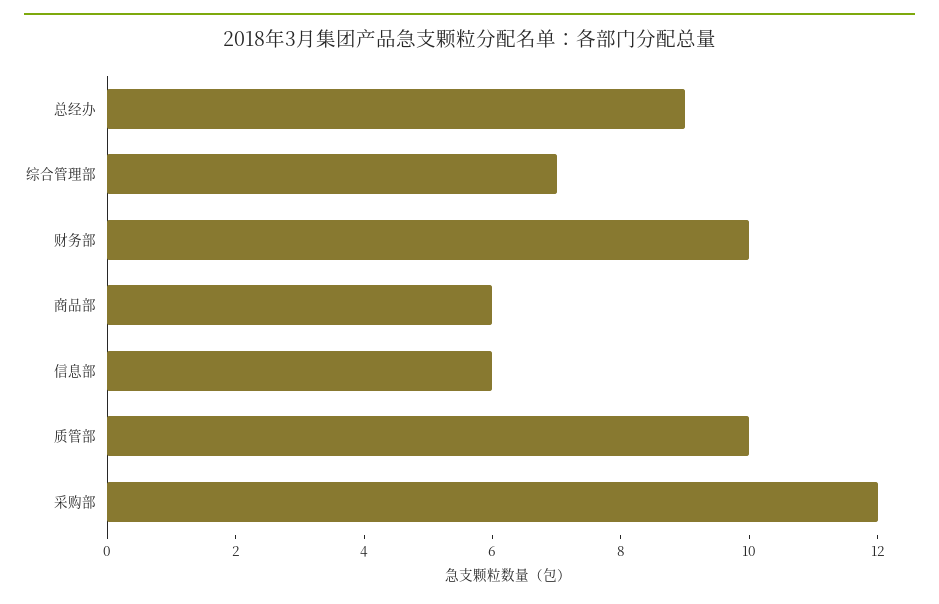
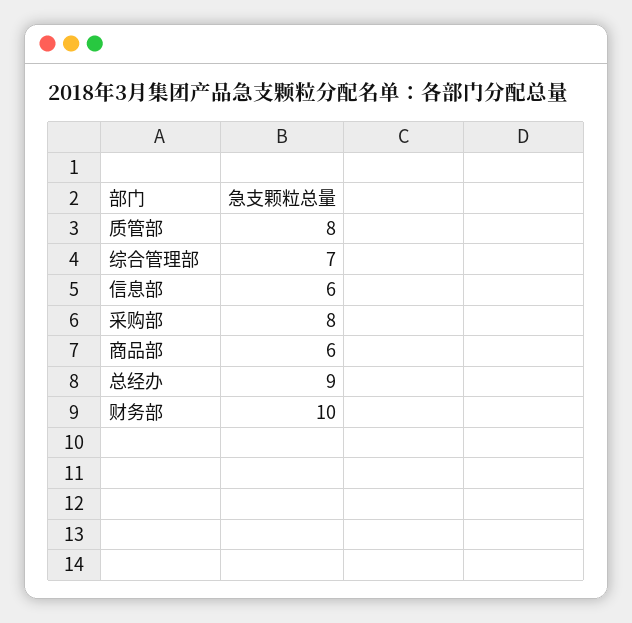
  {
    "总经办": 9,
    "综合管理部": 7,
    "财务部": 10,
    "商品部": 6,
    "信息部": 6,
-   "质管部": 10,
+   "质管部": 8,
-   "采购部": 12
+   "采购部": 8
  }

